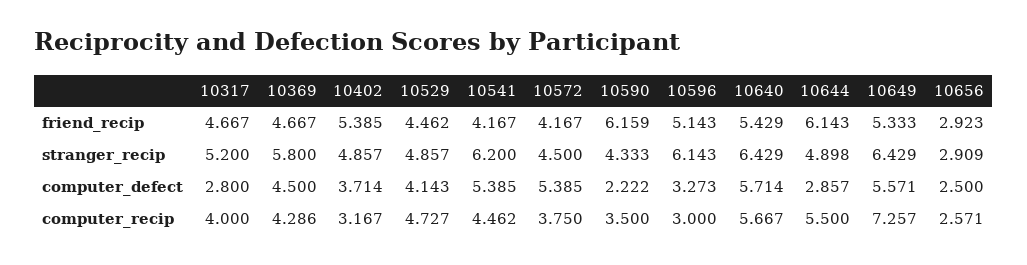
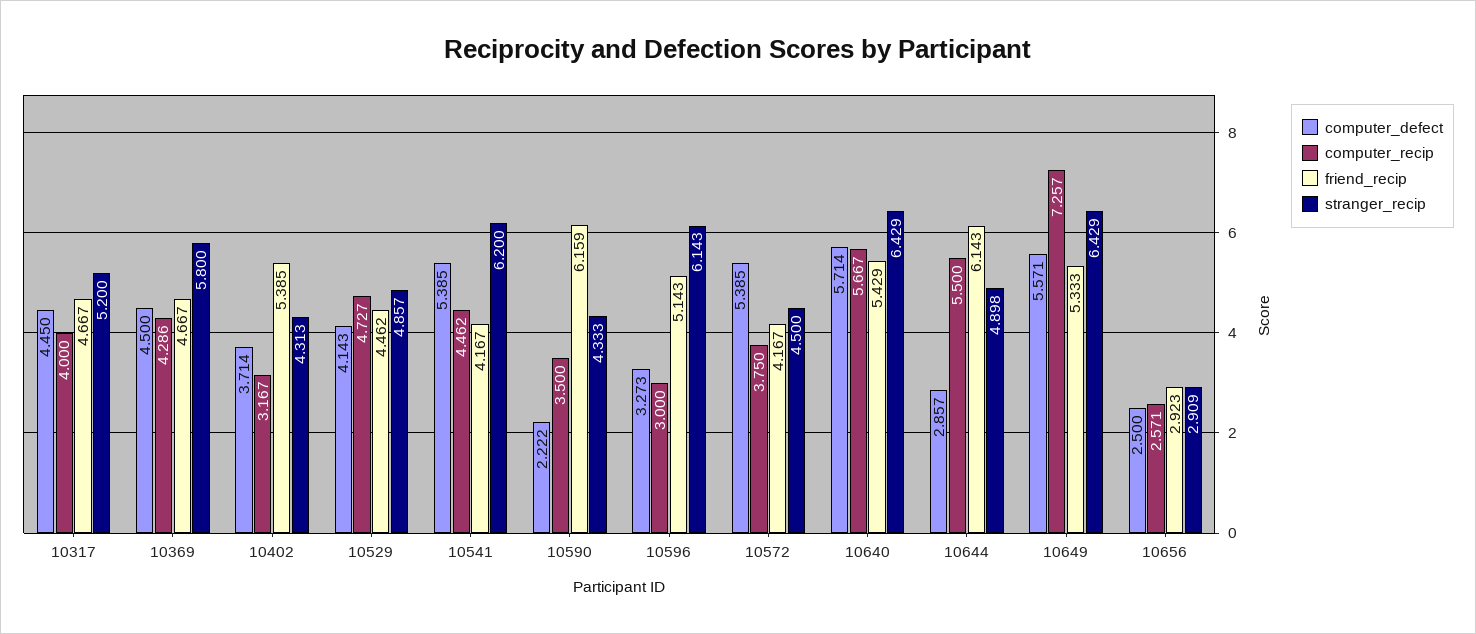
  {
    "friend_recip": {
      "10317": 4.667,
      "10369": 4.667,
      "10402": 5.385,
      "10529": 4.462,
      "10541": 4.167,
      "10572": 4.167,
      "10590": 6.159,
      "10596": 5.143,
      "10640": 5.429,
      "10644": 6.143,
      "10649": 5.333,
      "10656": 2.923
    },
    "stranger_recip": {
      "10317": 5.2,
      "10369": 5.8,
-     "10402": 4.857,
+     "10402": 4.313,
      "10529": 4.857,
      "10541": 6.2,
      "10572": 4.5,
      "10590": 4.333,
      "10596": 6.143,
      "10640": 6.429,
      "10644": 4.898,
      "10649": 6.429,
      "10656": 2.909
    },
    "computer_defect": {
-     "10317": 2.8,
+     "10317": 4.45,
      "10369": 4.5,
      "10402": 3.714,
      "10529": 4.143,
      "10541": 5.385,
      "10572": 5.385,
      "10590": 2.222,
      "10596": 3.273,
      "10640": 5.714,
      "10644": 2.857,
      "10649": 5.571,
      "10656": 2.5
    },
    "computer_recip": {
      "10317": 4,
      "10369": 4.286,
      "10402": 3.167,
      "10529": 4.727,
      "10541": 4.462,
      "10572": 3.75,
      "10590": 3.5,
      "10596": 3,
      "10640": 5.667,
      "10644": 5.5,
      "10649": 7.257,
      "10656": 2.571
    }
  }

